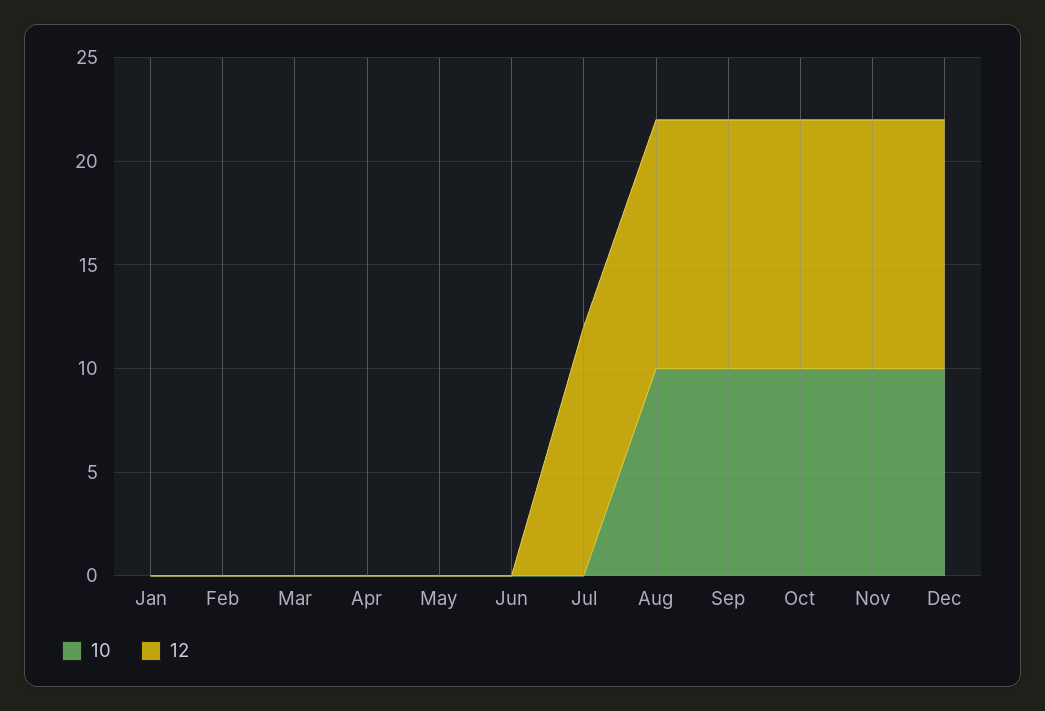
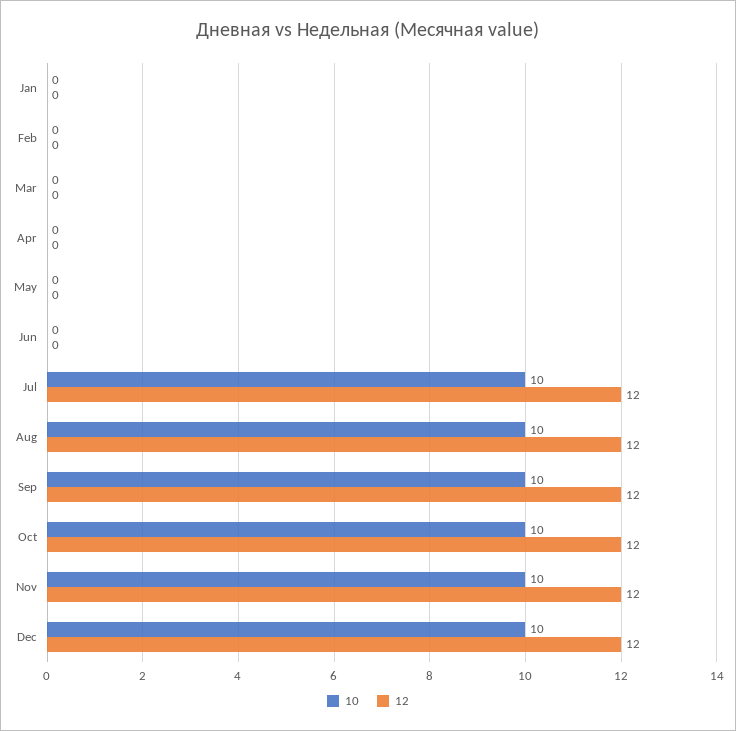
  {
    "10": {
      "Jan": 0,
      "Feb": 0,
      "Mar": 0,
      "Apr": 0,
      "May": 0,
      "Jun": 0,
-     "Jul": 0,
+     "Jul": 10,
      "Aug": 10,
      "Sep": 10,
      "Oct": 10,
      "Nov": 10,
      "Dec": 10
    },
    "12": {
      "Jan": 0,
      "Feb": 0,
      "Mar": 0,
      "Apr": 0,
      "May": 0,
      "Jun": 0,
      "Jul": 12,
      "Aug": 12,
      "Sep": 12,
      "Oct": 12,
      "Nov": 12,
      "Dec": 12
    }
  }

